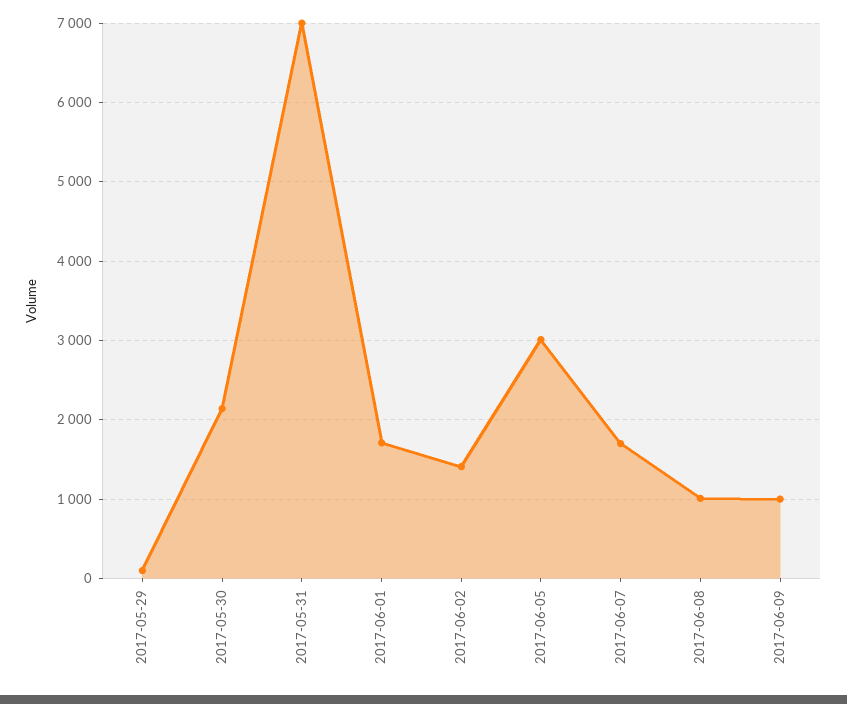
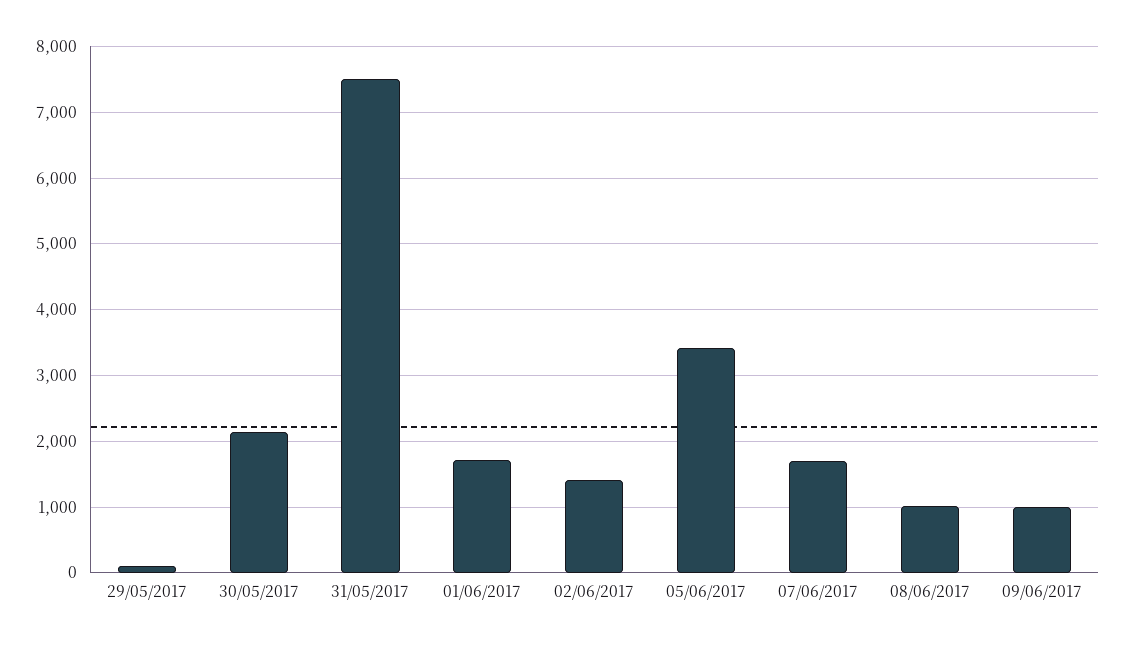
  {
    "2017-05-29": 100,
    "2017-05-30": 2100,
-   "2017-05-31": 7000,
+   "2017-05-31": 7500,
    "2017-06-01": 1700,
    "2017-06-02": 1400,
-   "2017-06-05": 3000,
+   "2017-06-05": 3400,
    "2017-06-07": 1700,
    "2017-06-08": 1000,
    "2017-06-09": 1000
  }

